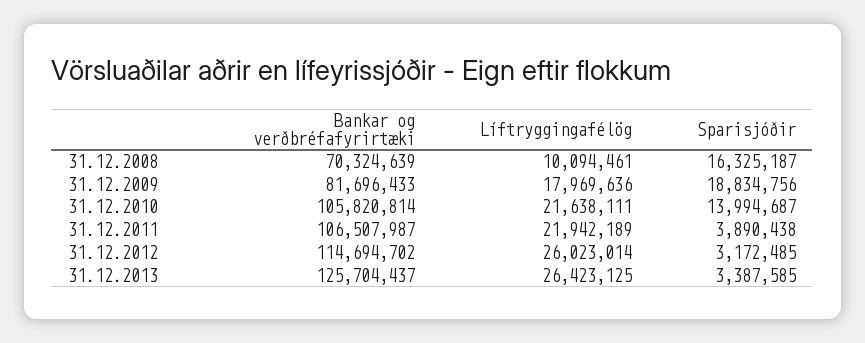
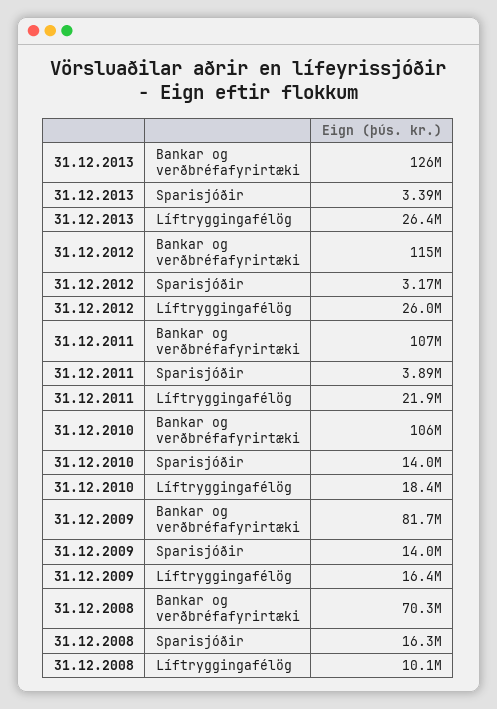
  {
    "Bankar og verðbréfafyrirtæki": {
      "31.12.2008": 70324639,
      "31.12.2009": 81696433,
      "31.12.2010": 105820814,
      "31.12.2011": 106507987,
      "31.12.2012": 114694702,
      "31.12.2013": 125704437
    },
    "Líftryggingafélög": {
      "31.12.2008": 10094461,
-     "31.12.2009": 17969636,
+     "31.12.2009": 16400000,
-     "31.12.2010": 21638111,
+     "31.12.2010": 18400000,
      "31.12.2011": 21942189,
      "31.12.2012": 26023014,
      "31.12.2013": 26423125
    },
    "Sparisjóðir": {
      "31.12.2008": 16325187,
-     "31.12.2009": 18834756,
+     "31.12.2009": 14000000,
      "31.12.2010": 13994687,
      "31.12.2011": 3890438,
      "31.12.2012": 3172485,
      "31.12.2013": 3387585
    }
  }

